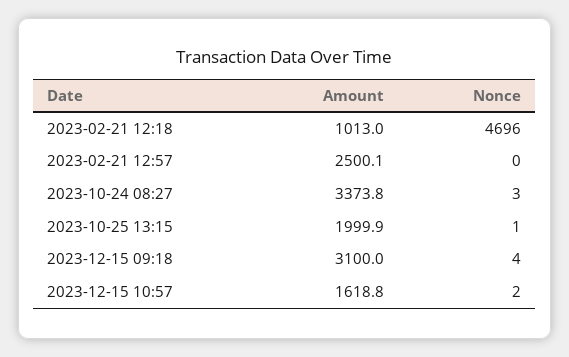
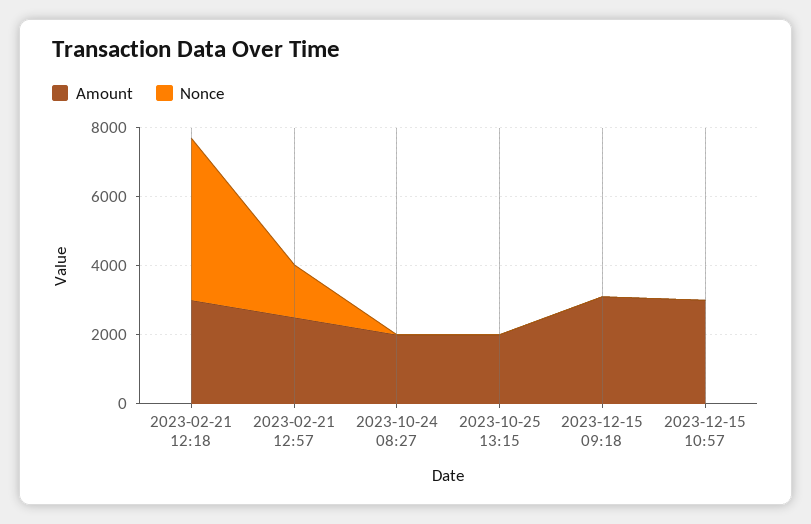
  {
    "Amount": {
-     "2023-02-21 12:18": 1013,
+     "2023-02-21 12:18": 3000,
      "2023-02-21 12:57": 2500.1,
-     "2023-10-24 08:27": 3373.8,
+     "2023-10-24 08:27": 2000,
      "2023-10-25 13:15": 1999.9,
      "2023-12-15 09:18": 3100,
-     "2023-12-15 10:57": 1618.8
+     "2023-12-15 10:57": 3000
    },
    "Nonce": {
      "2023-02-21 12:18": 4696,
-     "2023-02-21 12:57": 0,
+     "2023-02-21 12:57": 1500,
      "2023-10-24 08:27": 3,
      "2023-10-25 13:15": 1,
      "2023-12-15 09:18": 4,
      "2023-12-15 10:57": 2
    }
  }

